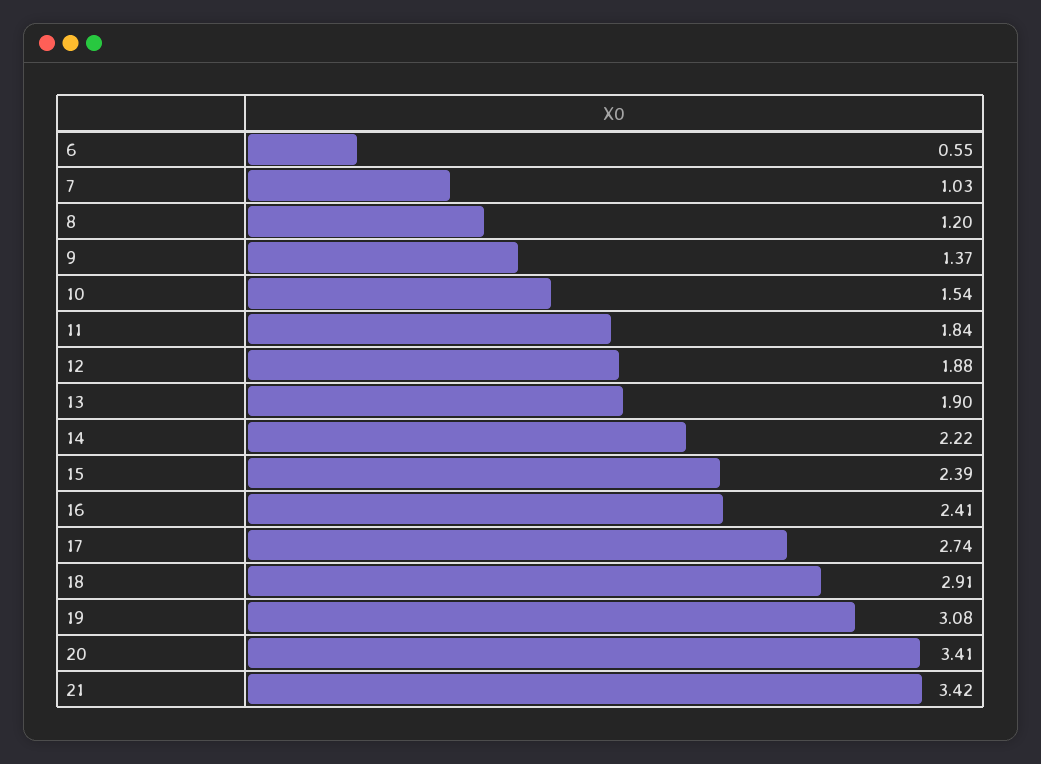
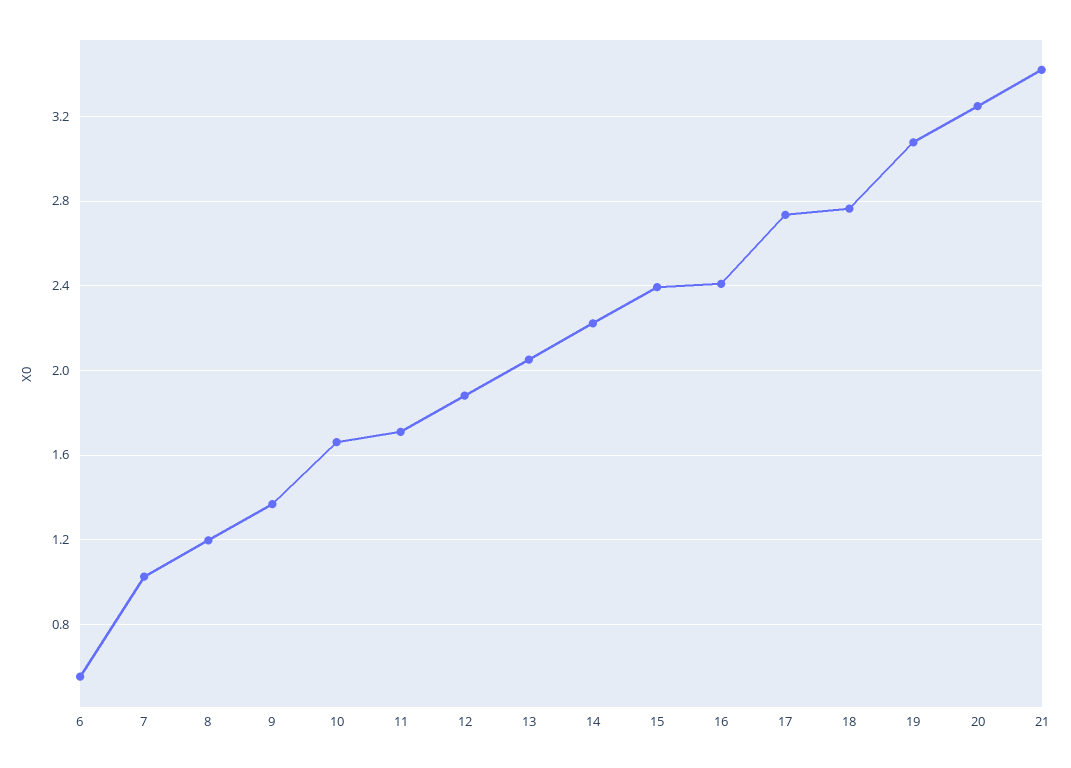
  {
    "6": 0.55,
    "7": 1.03,
    "8": 1.2,
    "9": 1.37,
-   "10": 1.54,
+   "10": 1.65,
-   "11": 1.84,
+   "11": 1.7,
    "12": 1.88,
-   "13": 1.9,
+   "13": 2.05,
    "14": 2.22,
    "15": 2.39,
    "16": 2.41,
    "17": 2.74,
-   "18": 2.91,
+   "18": 2.75,
    "19": 3.08,
-   "20": 3.41,
+   "20": 3.25,
    "21": 3.42
  }

